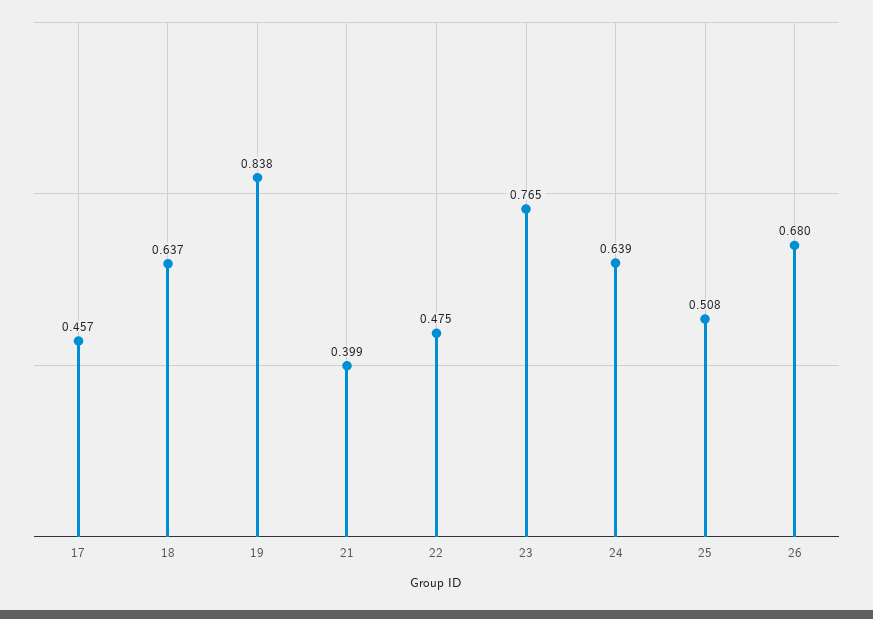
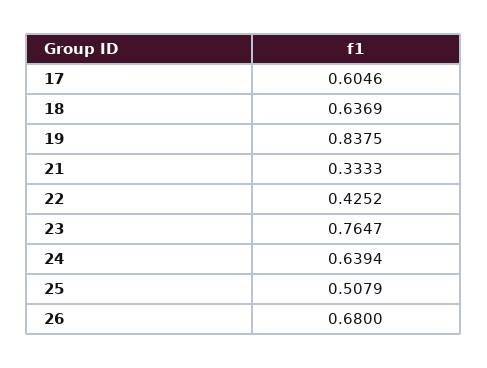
  {
-   "17": 0.457,
+   "17": 0.6046,
    "18": 0.6369,
    "19": 0.8375,
-   "21": 0.399,
+   "21": 0.3333,
-   "22": 0.475,
+   "22": 0.4252,
    "23": 0.7647,
    "24": 0.6394,
    "25": 0.5079,
    "26": 0.68
  }

